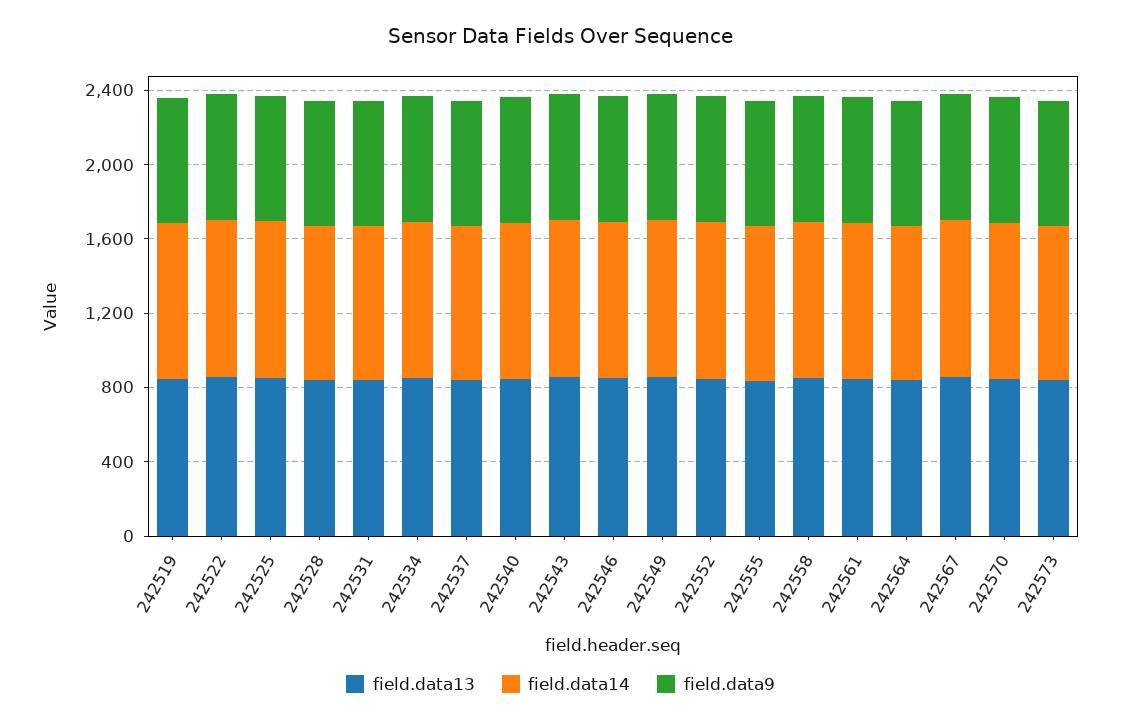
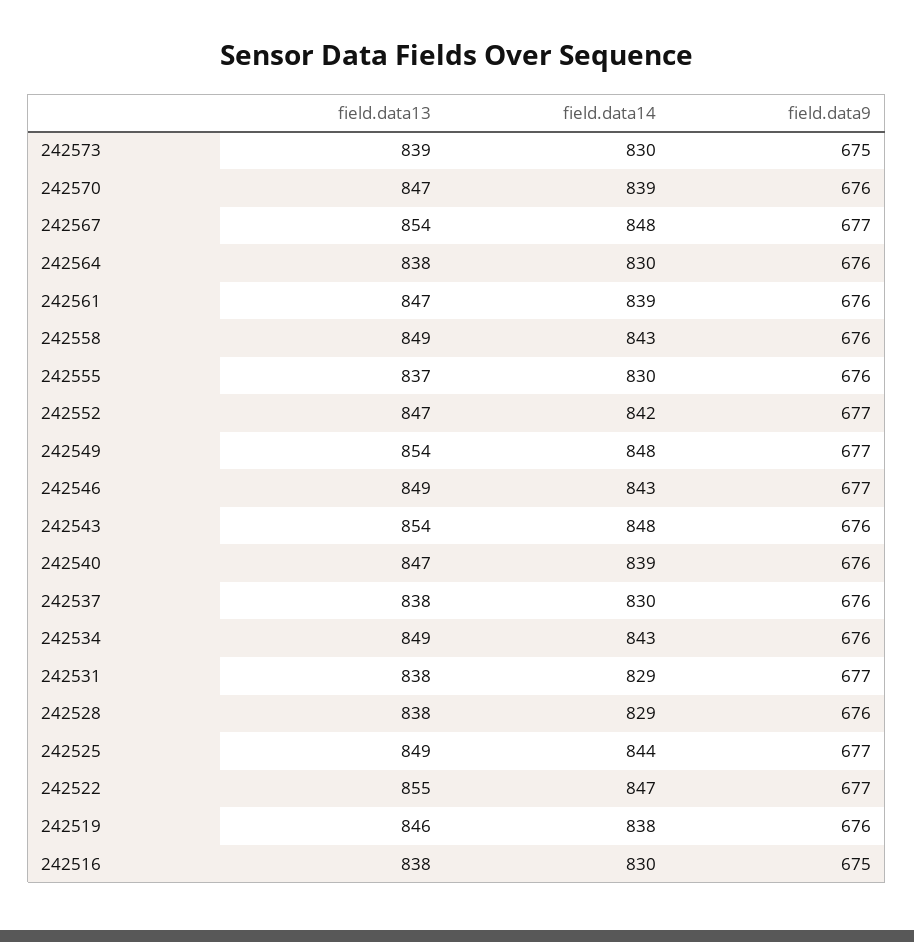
  {
    "field.data13": {
      "242519": 846,
      "242522": 855,
      "242525": 849,
      "242528": 838,
      "242531": 838,
      "242534": 849,
      "242537": 838,
      "242540": 847,
      "242543": 854,
      "242546": 849,
      "242549": 854,
      "242552": 847,
      "242555": 837,
      "242558": 849,
      "242561": 847,
      "242564": 838,
      "242567": 854,
      "242570": 847,
-     "242573": 839
+     "242573": 839,
+     "242516": 838
    },
    "field.data14": {
      "242519": 838,
      "242522": 847,
      "242525": 844,
      "242528": 829,
      "242531": 829,
      "242534": 843,
      "242537": 830,
      "242540": 839,
      "242543": 848,
      "242546": 843,
      "242549": 848,
      "242552": 842,
      "242555": 830,
      "242558": 843,
      "242561": 839,
      "242564": 830,
      "242567": 848,
      "242570": 839,
-     "242573": 830
+     "242573": 830,
+     "242516": 830
    },
    "field.data9": {
      "242519": 676,
      "242522": 677,
      "242525": 677,
      "242528": 676,
      "242531": 677,
      "242534": 676,
      "242537": 676,
      "242540": 676,
      "242543": 676,
      "242546": 677,
      "242549": 677,
      "242552": 677,
      "242555": 676,
      "242558": 676,
      "242561": 676,
      "242564": 676,
      "242567": 677,
      "242570": 676,
-     "242573": 675
+     "242573": 675,
+     "242516": 675
    }
  }

